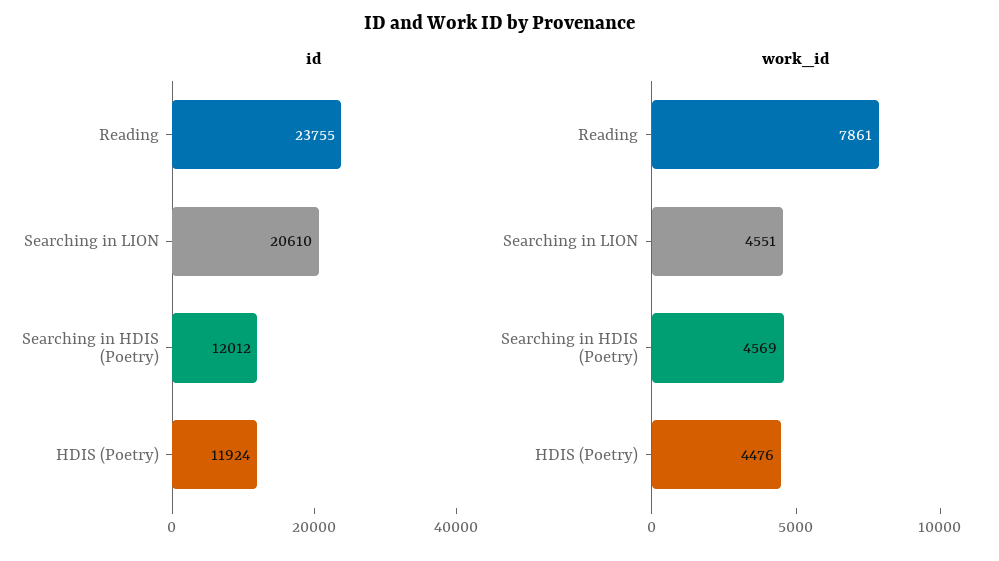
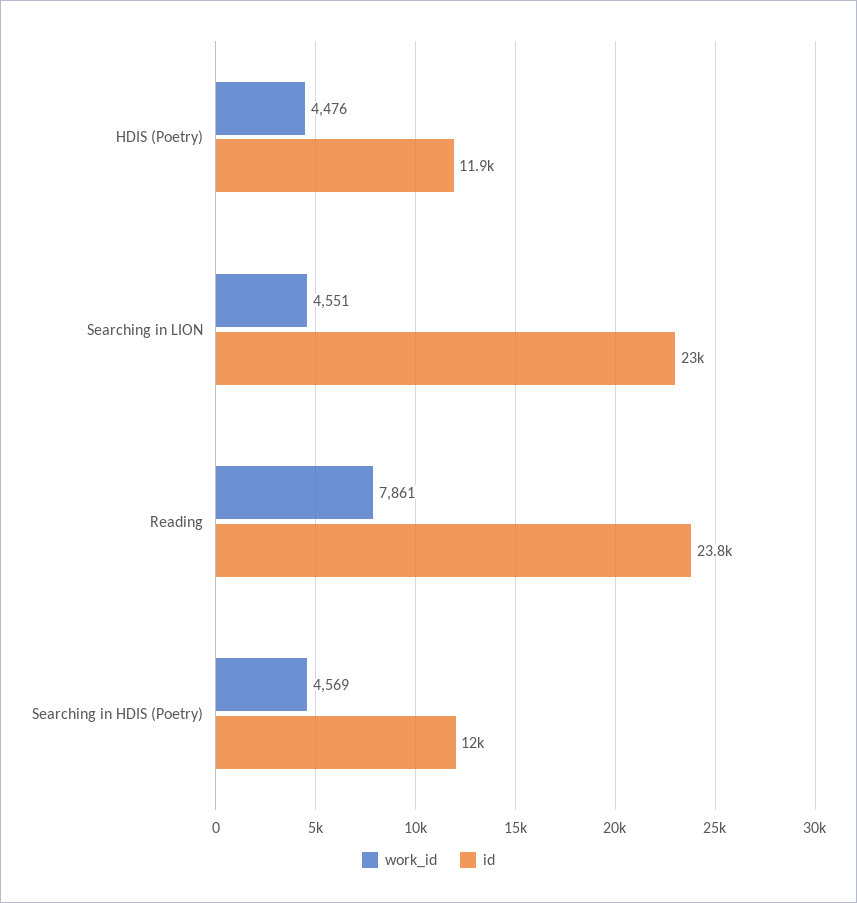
  {
    "id": {
      "Reading": 23755,
-     "Searching in LION": 20610,
+     "Searching in LION": 23000,
      "Searching in HDIS (Poetry)": 12012,
      "HDIS (Poetry)": 11924
    },
    "work_id": {
      "Reading": 7861,
      "Searching in LION": 4551,
      "Searching in HDIS (Poetry)": 4569,
      "HDIS (Poetry)": 4476
    }
  }

